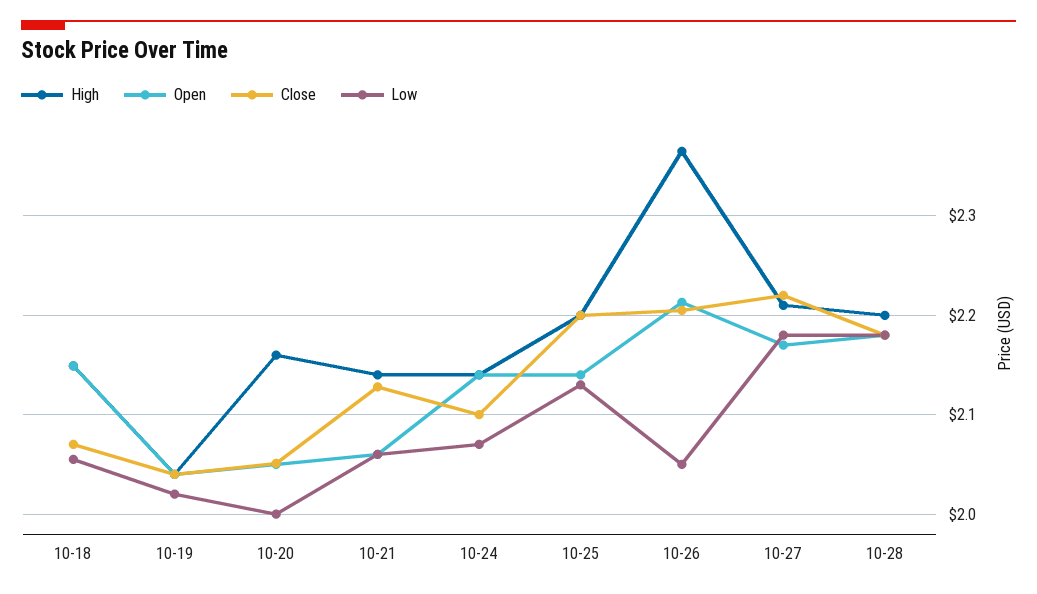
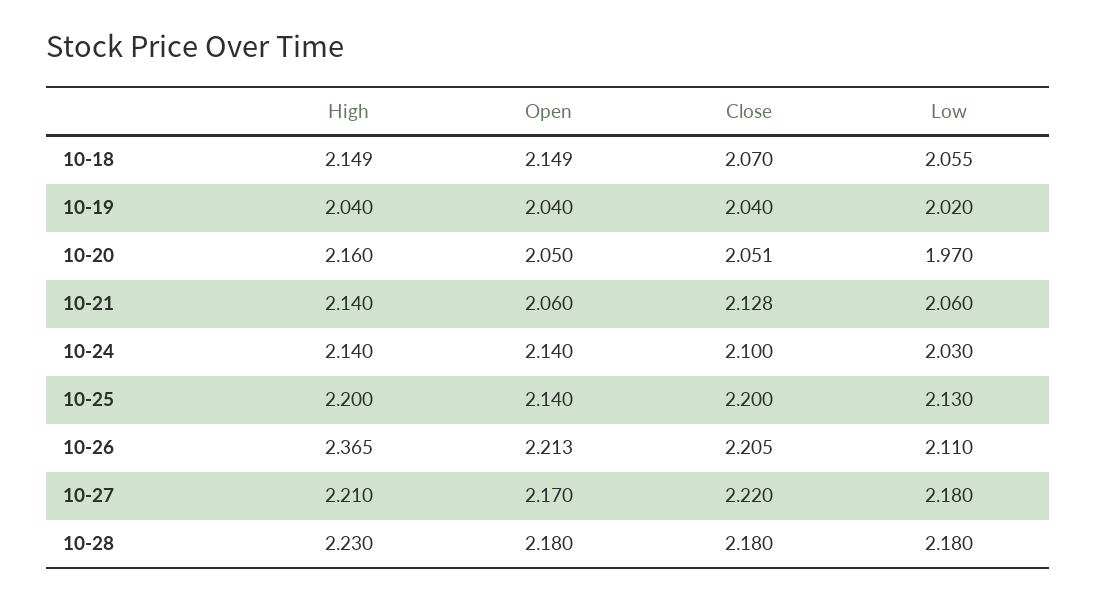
  {
    "High": {
      "10-18": 2.149,
      "10-19": 2.04,
      "10-20": 2.16,
      "10-21": 2.14,
      "10-24": 2.14,
      "10-25": 2.2,
      "10-26": 2.365,
      "10-27": 2.21,
-     "10-28": 2.2
+     "10-28": 2.23
    },
    "Open": {
      "10-18": 2.149,
      "10-19": 2.04,
      "10-20": 2.05,
      "10-21": 2.06,
      "10-24": 2.14,
      "10-25": 2.14,
      "10-26": 2.213,
      "10-27": 2.17,
      "10-28": 2.18
    },
    "Close": {
      "10-18": 2.07,
      "10-19": 2.04,
      "10-20": 2.051,
      "10-21": 2.128,
      "10-24": 2.1,
      "10-25": 2.2,
      "10-26": 2.205,
      "10-27": 2.22,
      "10-28": 2.18
    },
    "Low": {
      "10-18": 2.055,
      "10-19": 2.02,
-     "10-20": 2,
+     "10-20": 1.97,
      "10-21": 2.06,
-     "10-24": 2.07,
+     "10-24": 2.03,
      "10-25": 2.13,
-     "10-26": 2.05,
+     "10-26": 2.11,
      "10-27": 2.18,
      "10-28": 2.18
    }
  }

